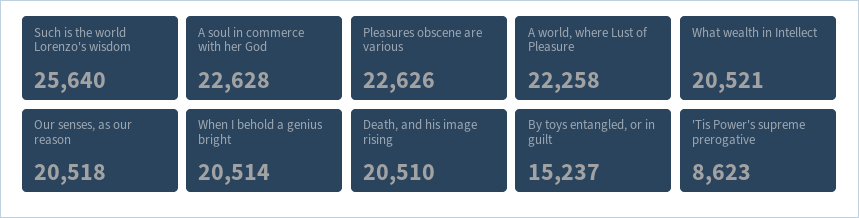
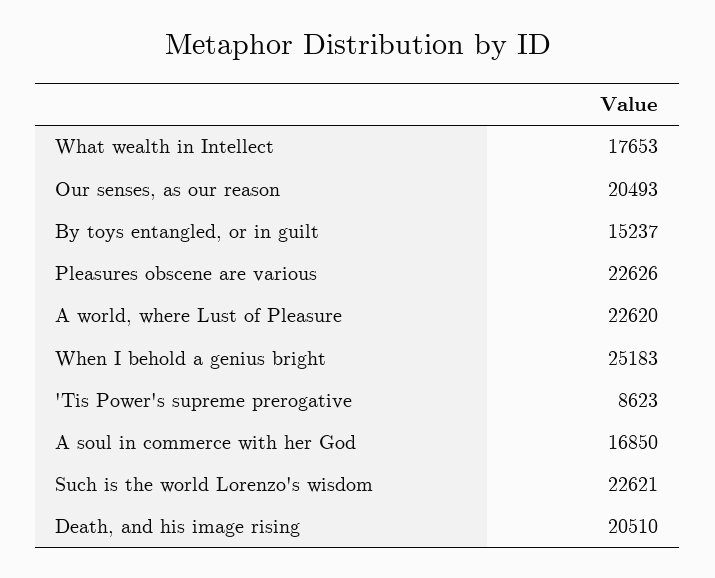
  {
-   "Such is the world Lorenzo's wisdom": 25640,
+   "Such is the world Lorenzo's wisdom": 22621,
-   "A soul in commerce with her God": 22628,
+   "A soul in commerce with her God": 16850,
    "Pleasures obscene are various": 22626,
-   "A world, where Lust of Pleasure": 22258,
+   "A world, where Lust of Pleasure": 22620,
-   "What wealth in Intellect": 20521,
+   "What wealth in Intellect": 17653,
-   "Our senses, as our reason": 20518,
+   "Our senses, as our reason": 20493,
-   "When I behold a genius bright": 20514,
+   "When I behold a genius bright": 25183,
    "Death, and his image rising": 20510,
    "By toys entangled, or in guilt": 15237,
    "'Tis Power's supreme prerogative": 8623
  }

